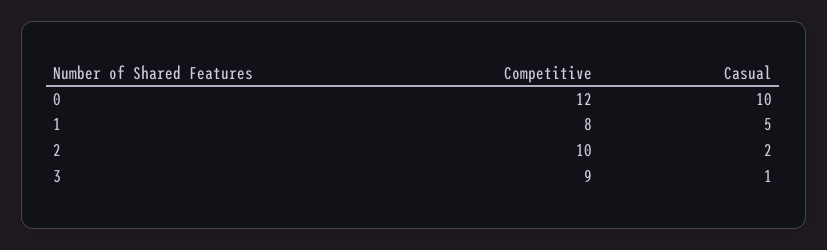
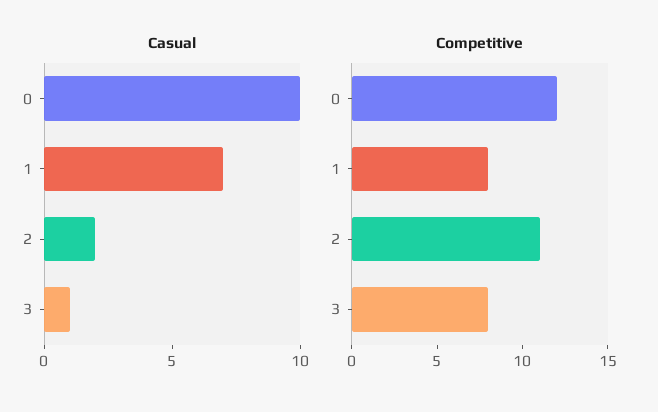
  {
    "Competitive": {
      "0": 12,
      "1": 8,
-     "2": 10,
+     "2": 11,
-     "3": 9
+     "3": 8
    },
    "Casual": {
      "0": 10,
-     "1": 5,
+     "1": 7,
      "2": 2,
      "3": 1
    }
  }

